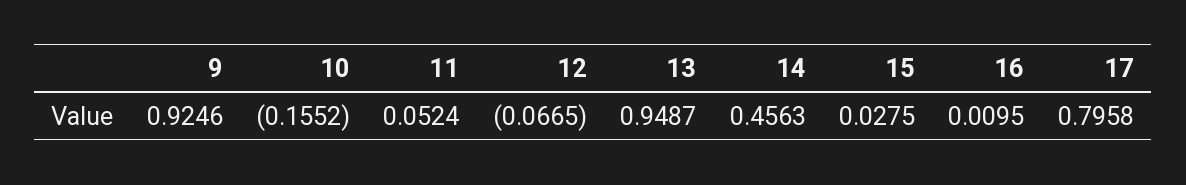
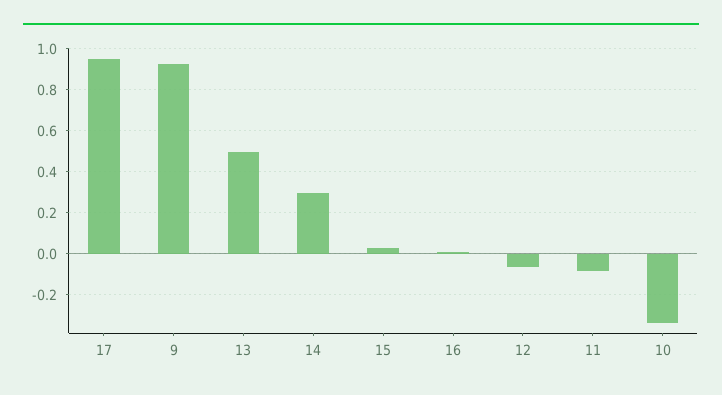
  {
    "9": 0.9246,
-   "10": -0.1552,
+   "10": -0.35,
-   "11": 0.0524,
+   "11": -0.1,
    "12": -0.0665,
-   "13": 0.9487,
+   "13": 0.5,
-   "14": 0.4563,
+   "14": 0.3,
    "15": 0.0275,
    "16": 0.0095,
-   "17": 0.7958
+   "17": 0.95
  }

